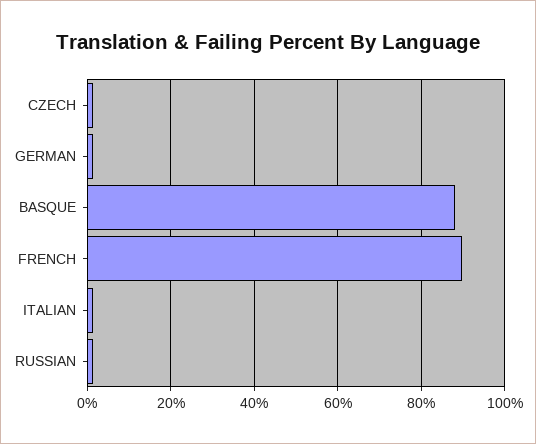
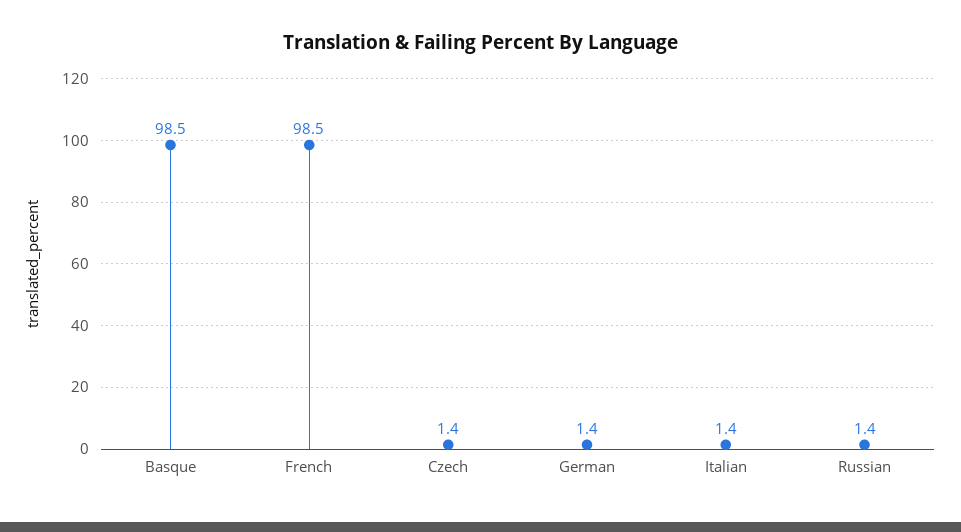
  {
    "CZECH": 1.4,
    "GERMAN": 1.4,
-   "BASQUE": 88,
+   "BASQUE": 98.5,
-   "FRENCH": 90,
+   "FRENCH": 98.5,
    "ITALIAN": 1.4,
    "RUSSIAN": 1.4
  }

